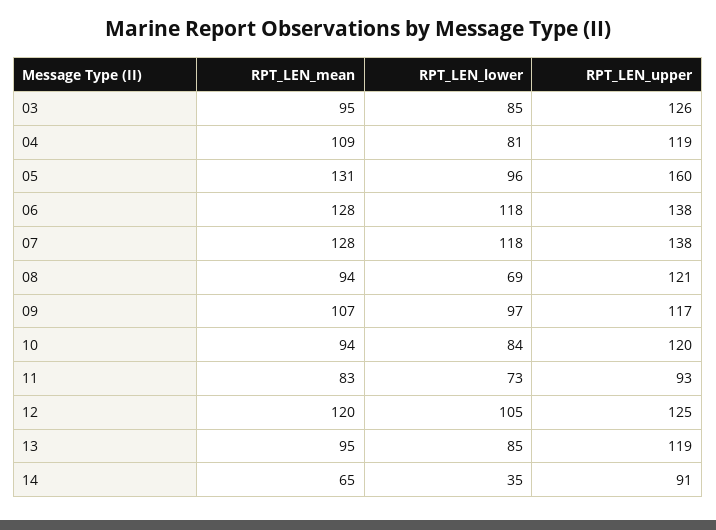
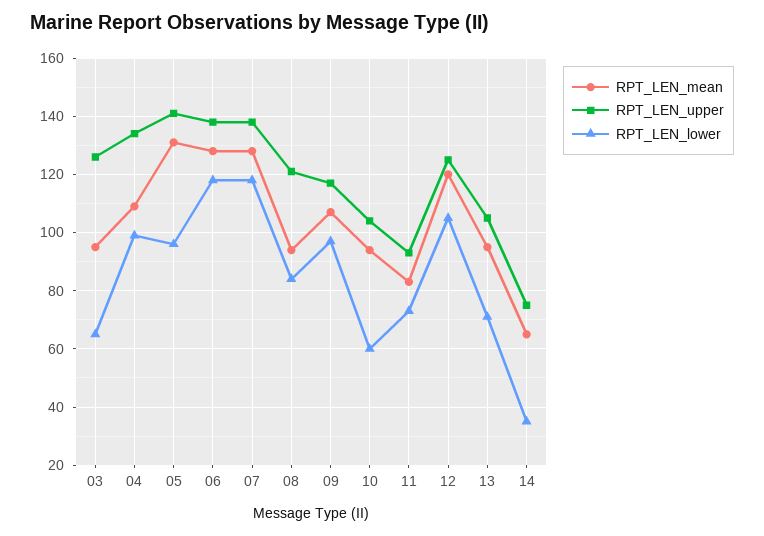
  {
    "RPT_LEN_mean": {
      "03": 95,
      "04": 109,
      "05": 131,
      "06": 128,
      "07": 128,
      "08": 94,
      "09": 107,
      "10": 94,
      "11": 83,
      "12": 120,
      "13": 95,
      "14": 65
    },
    "RPT_LEN_lower": {
-     "03": 85,
+     "03": 65,
-     "04": 81,
+     "04": 100,
      "05": 96,
      "06": 118,
      "07": 118,
-     "08": 69,
+     "08": 85,
      "09": 97,
-     "10": 84,
+     "10": 60,
      "11": 73,
      "12": 105,
-     "13": 85,
+     "13": 70,
      "14": 35
    },
    "RPT_LEN_upper": {
      "03": 126,
-     "04": 119,
+     "04": 135,
-     "05": 160,
+     "05": 140,
      "06": 138,
      "07": 138,
      "08": 121,
      "09": 117,
-     "10": 120,
+     "10": 105,
      "11": 93,
      "12": 125,
-     "13": 119,
+     "13": 105,
-     "14": 91
+     "14": 75
    }
  }

